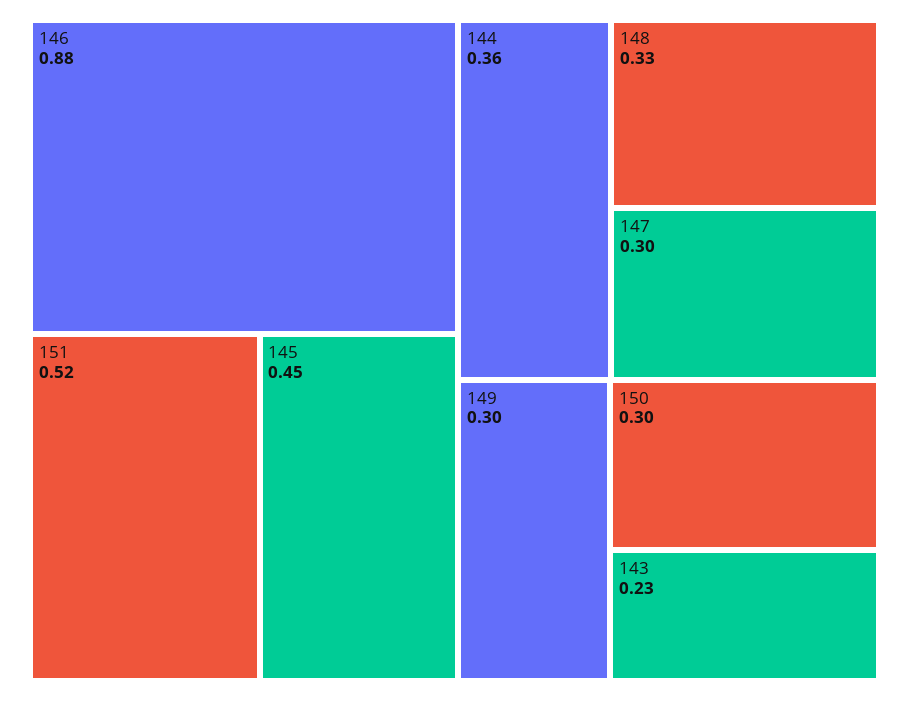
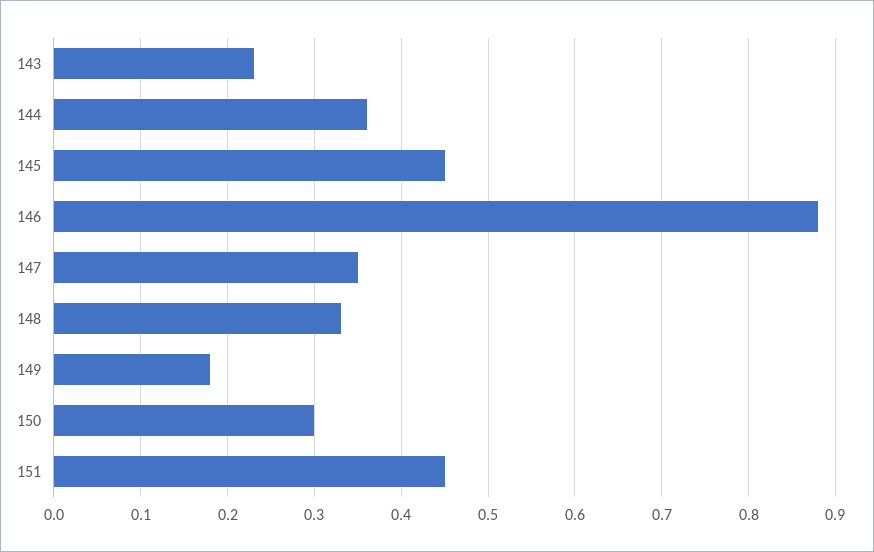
  {
    "146": 0.88,
-   "151": 0.52,
+   "151": 0.45,
    "145": 0.45,
    "144": 0.36,
    "148": 0.33,
-   "147": 0.3,
+   "147": 0.35,
-   "149": 0.3,
+   "149": 0.18,
    "150": 0.3,
    "143": 0.23
  }

